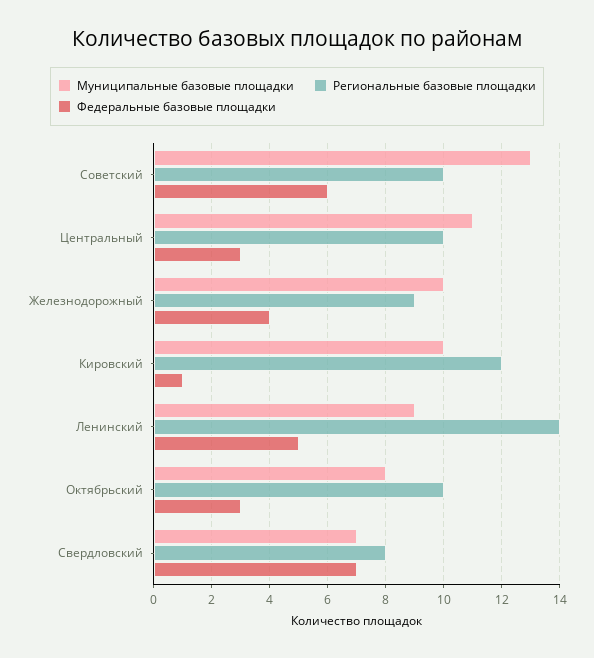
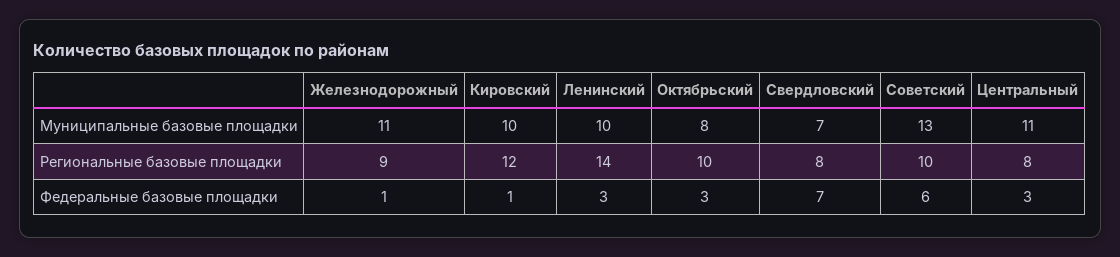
  {
    "Муниципальные базовые площадки": {
      "Советский": 13,
      "Центральный": 11,
-     "Железнодорожный": 10,
+     "Железнодорожный": 11,
      "Кировский": 10,
-     "Ленинский": 9,
+     "Ленинский": 10,
      "Октябрьский": 8,
      "Свердловский": 7
    },
    "Региональные базовые площадки": {
      "Советский": 10,
-     "Центральный": 10,
+     "Центральный": 8,
      "Железнодорожный": 9,
      "Кировский": 12,
      "Ленинский": 14,
      "Октябрьский": 10,
      "Свердловский": 8
    },
    "Федеральные базовые площадки": {
      "Советский": 6,
      "Центральный": 3,
-     "Железнодорожный": 4,
+     "Железнодорожный": 1,
      "Кировский": 1,
-     "Ленинский": 5,
+     "Ленинский": 3,
      "Октябрьский": 3,
      "Свердловский": 7
    }
  }

